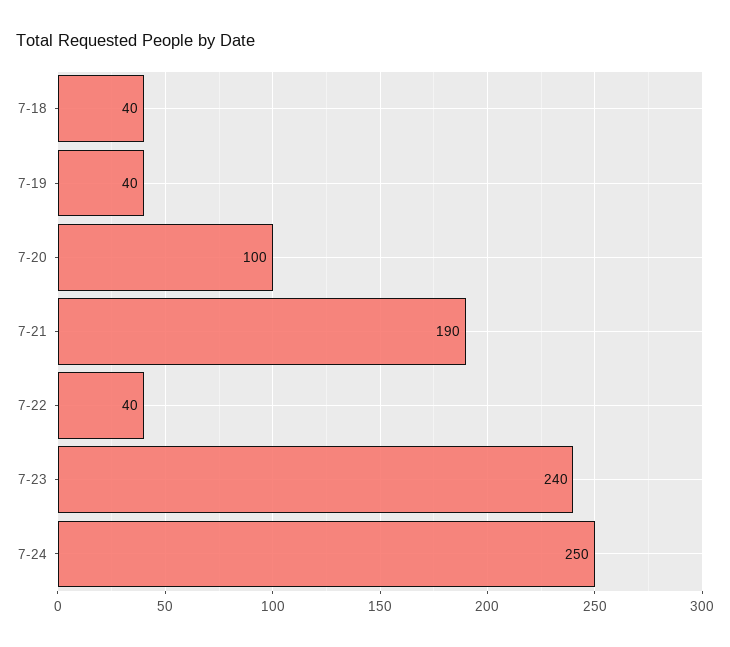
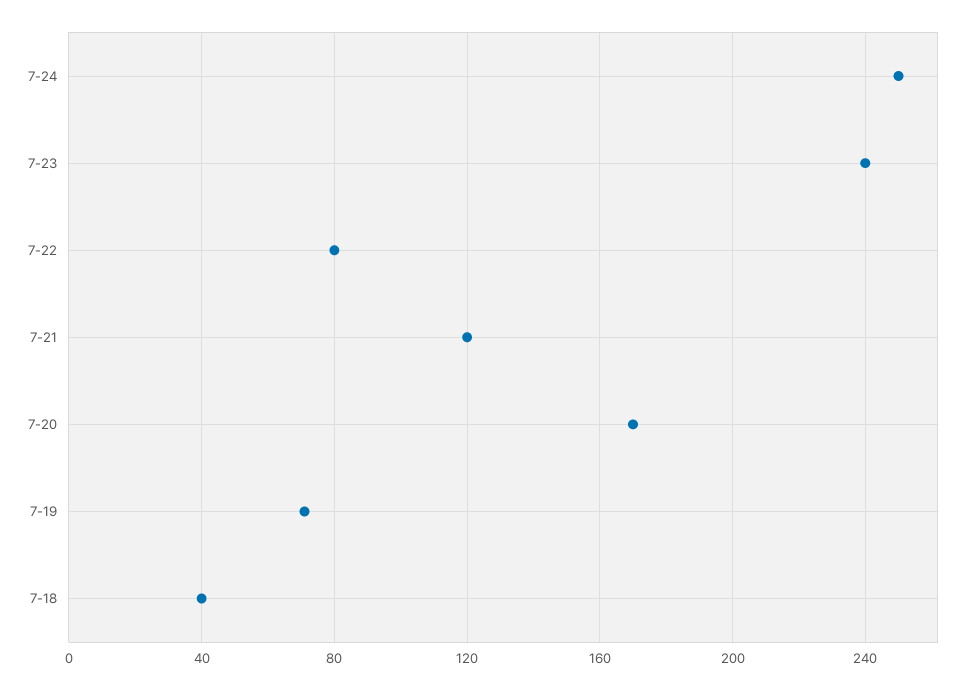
  {
    "7-18": 40,
-   "7-19": 40,
+   "7-19": 70,
-   "7-20": 100,
+   "7-20": 170,
-   "7-21": 190,
+   "7-21": 120,
-   "7-22": 40,
+   "7-22": 80,
    "7-23": 240,
    "7-24": 250
  }

